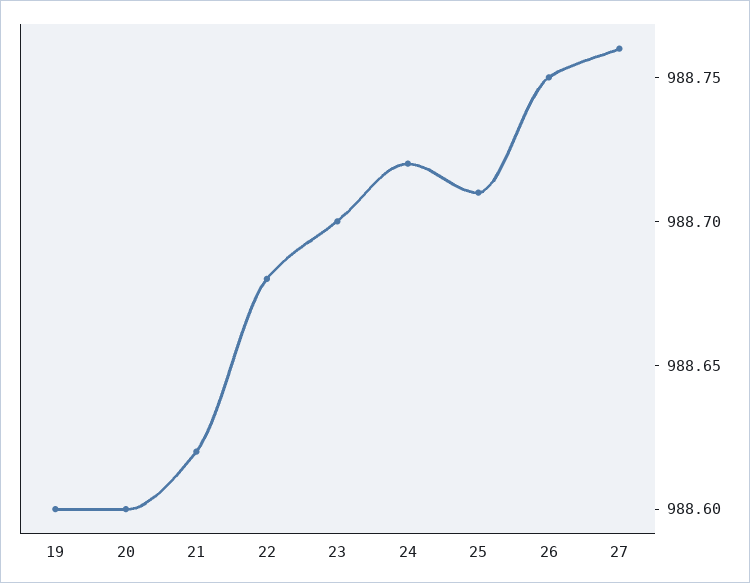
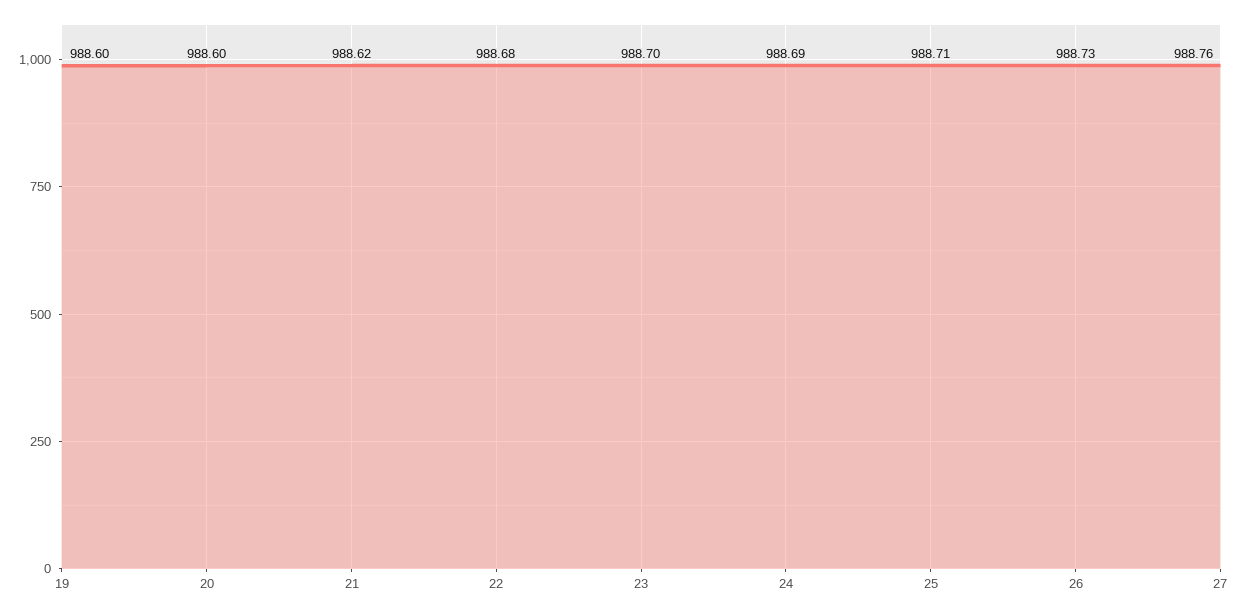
  {
    "19": 988.6,
    "20": 988.6,
    "21": 988.62,
    "22": 988.68,
    "23": 988.7,
-   "24": 988.72,
+   "24": 988.69,
    "25": 988.71,
-   "26": 988.75,
+   "26": 988.73,
    "27": 988.76
  }

